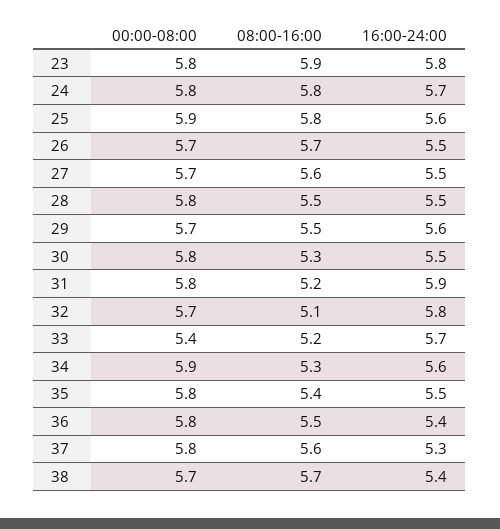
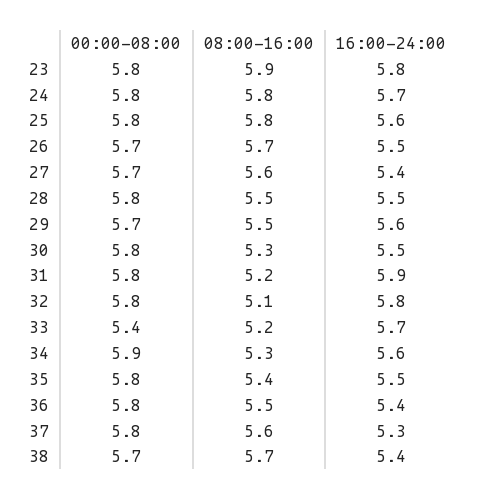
  {
    "00:00-08:00": {
      "23": 5.8,
      "24": 5.8,
-     "25": 5.9,
+     "25": 5.8,
      "26": 5.7,
      "27": 5.7,
      "28": 5.8,
      "29": 5.7,
      "30": 5.8,
      "31": 5.8,
-     "32": 5.7,
+     "32": 5.8,
      "33": 5.4,
      "34": 5.9,
      "35": 5.8,
      "36": 5.8,
      "37": 5.8,
      "38": 5.7
    },
    "08:00-16:00": {
      "23": 5.9,
      "24": 5.8,
      "25": 5.8,
      "26": 5.7,
      "27": 5.6,
      "28": 5.5,
      "29": 5.5,
      "30": 5.3,
      "31": 5.2,
      "32": 5.1,
      "33": 5.2,
      "34": 5.3,
      "35": 5.4,
      "36": 5.5,
      "37": 5.6,
      "38": 5.7
    },
    "16:00-24:00": {
      "23": 5.8,
      "24": 5.7,
      "25": 5.6,
      "26": 5.5,
-     "27": 5.5,
+     "27": 5.4,
      "28": 5.5,
      "29": 5.6,
      "30": 5.5,
      "31": 5.9,
      "32": 5.8,
      "33": 5.7,
      "34": 5.6,
      "35": 5.5,
      "36": 5.4,
      "37": 5.3,
      "38": 5.4
    }
  }

